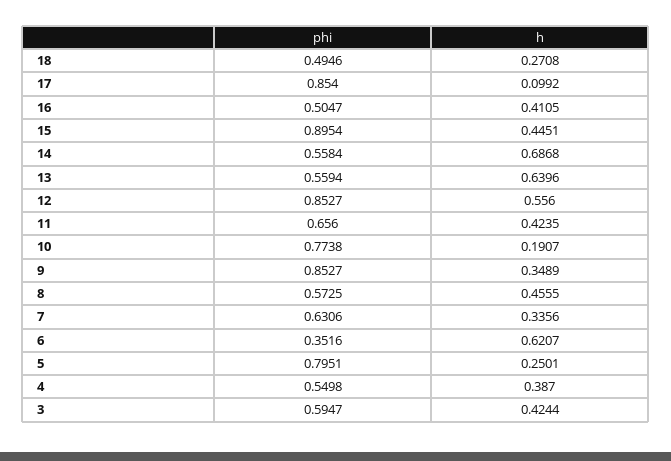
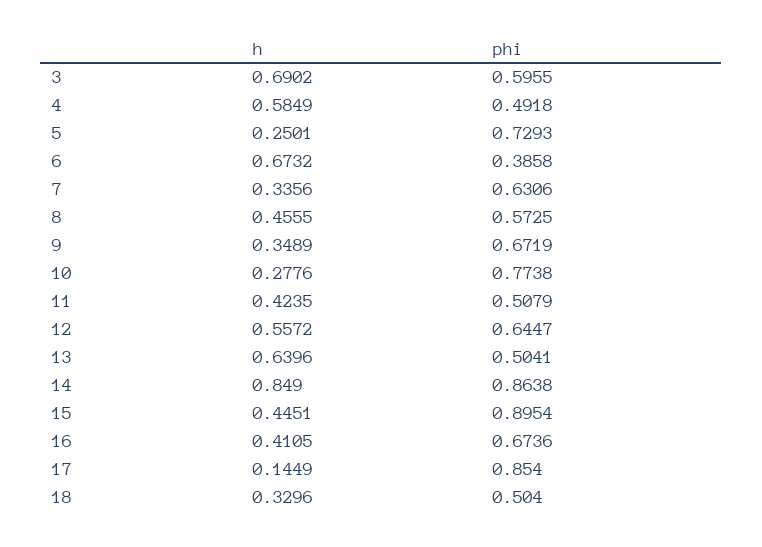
  {
    "phi": {
-     "18": 0.4946,
+     "18": 0.504,
      "17": 0.854,
-     "16": 0.5047,
+     "16": 0.6736,
      "15": 0.8954,
-     "14": 0.5584,
+     "14": 0.8638,
-     "13": 0.5594,
+     "13": 0.5041,
-     "12": 0.8527,
+     "12": 0.6447,
-     "11": 0.656,
+     "11": 0.5079,
      "10": 0.7738,
-     "9": 0.8527,
+     "9": 0.6719,
      "8": 0.5725,
      "7": 0.6306,
-     "6": 0.3516,
+     "6": 0.3858,
-     "5": 0.7951,
+     "5": 0.7293,
-     "4": 0.5498,
+     "4": 0.4918,
-     "3": 0.5947
+     "3": 0.5955
    },
    "h": {
-     "18": 0.2708,
+     "18": 0.3296,
-     "17": 0.0992,
+     "17": 0.1449,
      "16": 0.4105,
      "15": 0.4451,
-     "14": 0.6868,
+     "14": 0.849,
      "13": 0.6396,
-     "12": 0.556,
+     "12": 0.5572,
      "11": 0.4235,
-     "10": 0.1907,
+     "10": 0.2776,
      "9": 0.3489,
      "8": 0.4555,
      "7": 0.3356,
-     "6": 0.6207,
+     "6": 0.6732,
      "5": 0.2501,
-     "4": 0.387,
+     "4": 0.5849,
-     "3": 0.4244
+     "3": 0.6902
    }
  }

